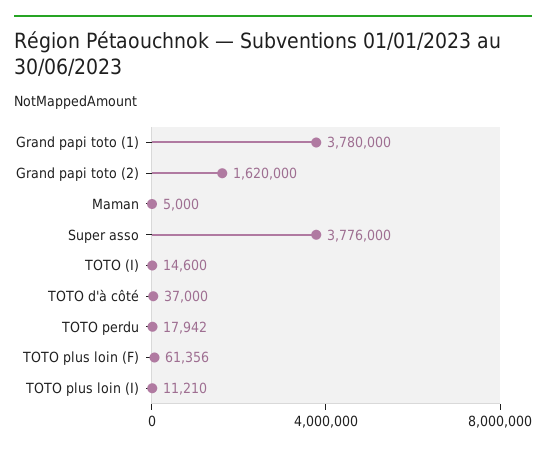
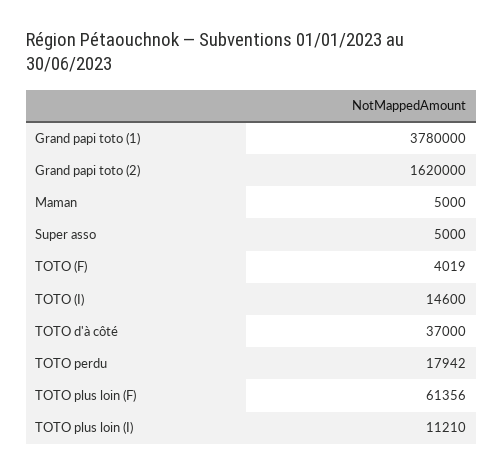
  {
    "Grand papi toto (1)": 3780000,
    "Grand papi toto (2)": 1620000,
    "Maman": 5000,
-   "Super asso": 3776000,
+   "Super asso": 5000,
    "TOTO (I)": 14600,
    "TOTO d'à côté": 37000,
    "TOTO perdu": 17942,
    "TOTO plus loin (F)": 61356,
-   "TOTO plus loin (I)": 11210
+   "TOTO plus loin (I)": 11210,
+   "TOTO (F)": 4019
  }

